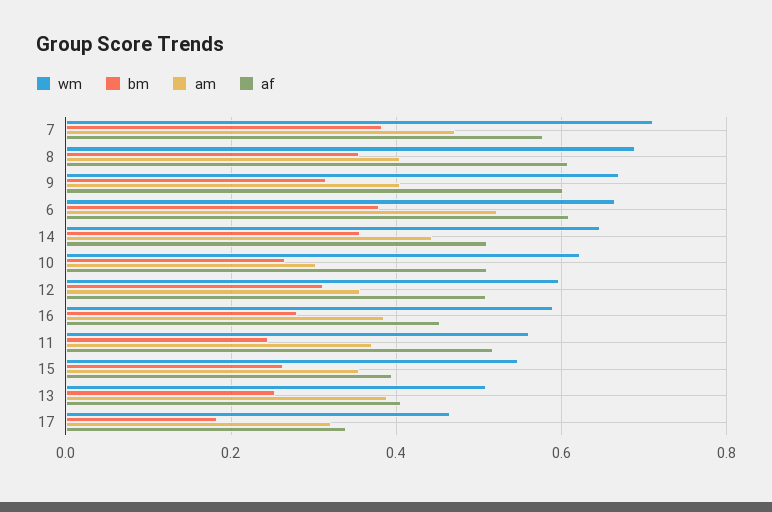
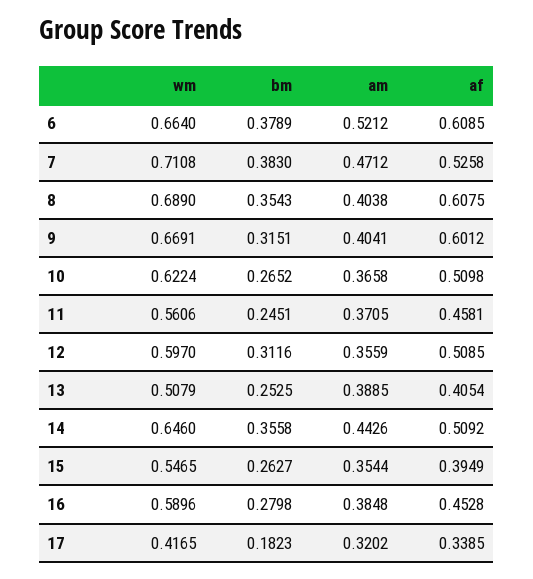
  {
    "wm": {
      "7": 0.7108,
      "8": 0.689,
      "9": 0.6691,
      "6": 0.664,
      "14": 0.646,
      "10": 0.6224,
      "12": 0.597,
      "16": 0.5896,
      "11": 0.5606,
      "15": 0.5465,
      "13": 0.5079,
-     "17": 0.46
+     "17": 0.4165
    },
    "bm": {
      "7": 0.383,
      "8": 0.3543,
      "9": 0.3151,
      "6": 0.3789,
      "14": 0.3558,
      "10": 0.2652,
      "12": 0.3116,
      "16": 0.2798,
      "11": 0.2451,
      "15": 0.2627,
      "13": 0.2525,
      "17": 0.1823
    },
    "am": {
      "7": 0.4712,
      "8": 0.4038,
      "9": 0.4041,
      "6": 0.5212,
      "14": 0.4426,
-     "10": 0.3,
+     "10": 0.3658,
      "12": 0.3559,
      "16": 0.3848,
      "11": 0.3705,
      "15": 0.3544,
      "13": 0.3885,
      "17": 0.3202
    },
    "af": {
-     "7": 0.58,
+     "7": 0.5258,
      "8": 0.6075,
      "9": 0.6012,
      "6": 0.6085,
      "14": 0.5092,
      "10": 0.5098,
      "12": 0.5085,
      "16": 0.4528,
-     "11": 0.52,
+     "11": 0.4581,
      "15": 0.3949,
      "13": 0.4054,
      "17": 0.3385
    }
  }

